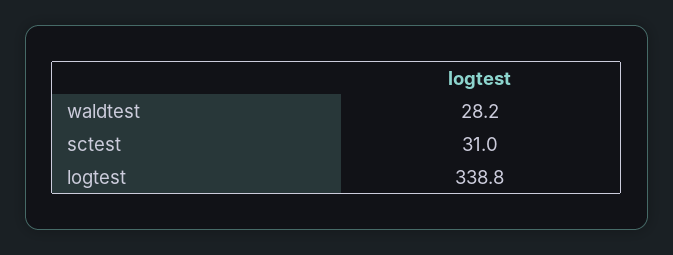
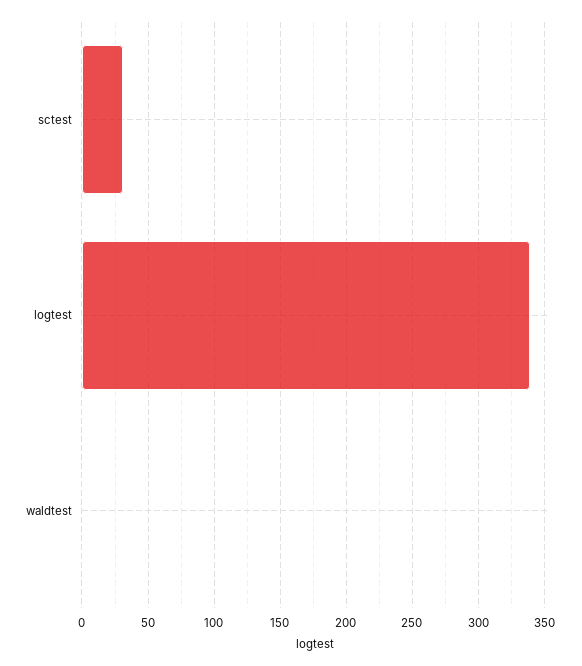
  {
-   "waldtest": 28.2,
+   "waldtest": 0,
    "sctest": 31,
    "logtest": 338.8
  }

